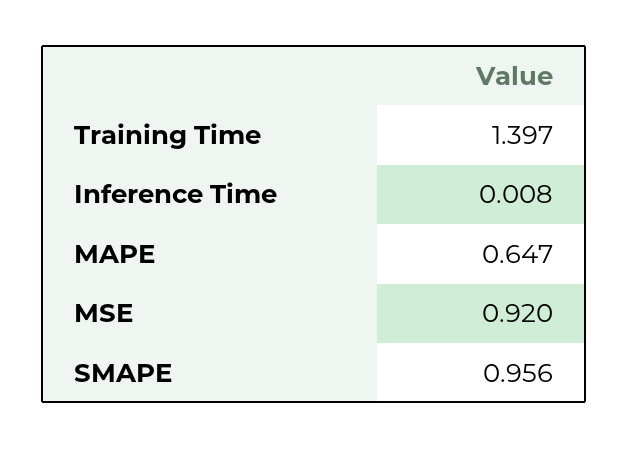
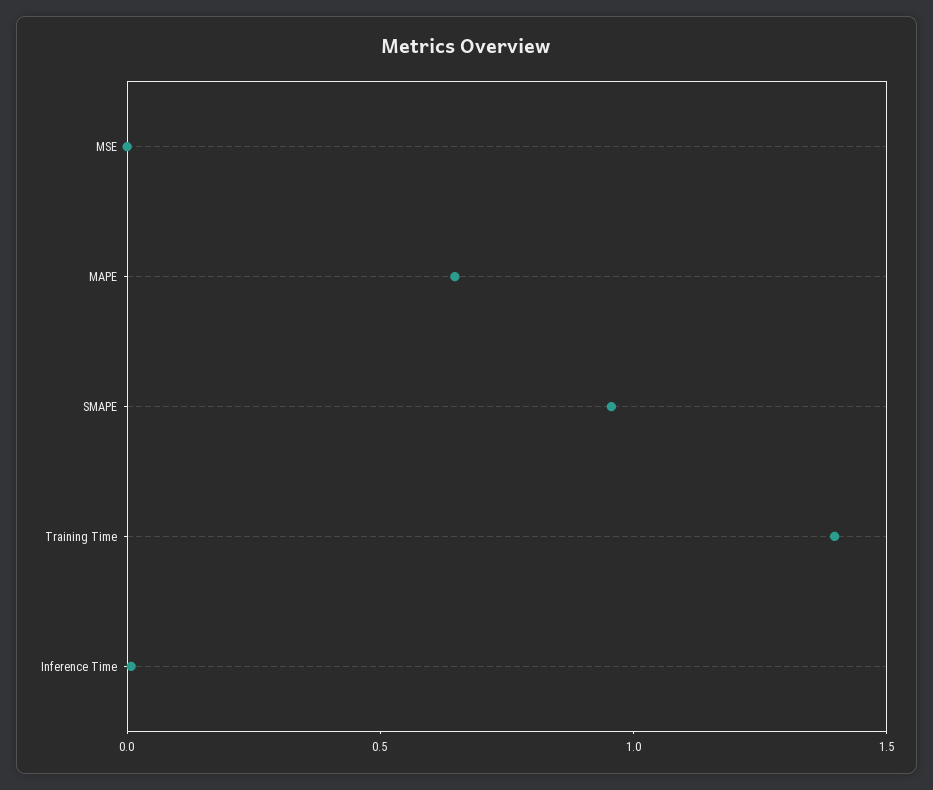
  {
    "Training Time": 1.397,
    "Inference Time": 0.008,
    "MAPE": 0.647,
-   "MSE": 0.92,
+   "MSE": 0,
    "SMAPE": 0.956
  }

